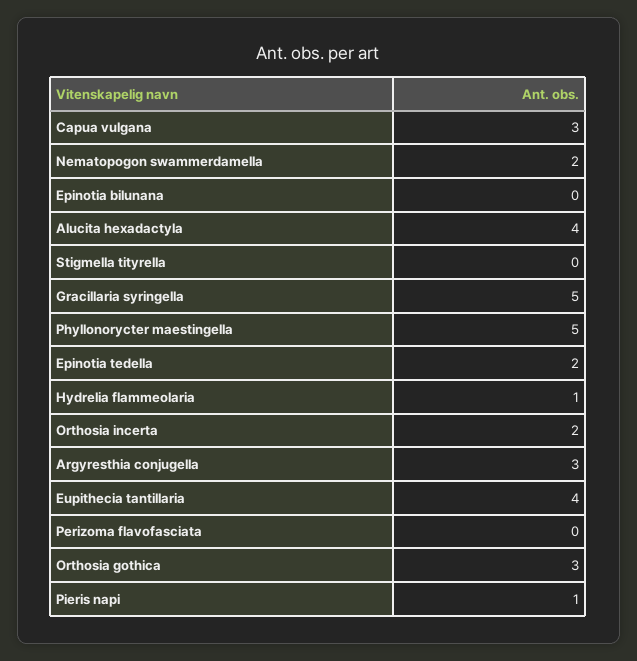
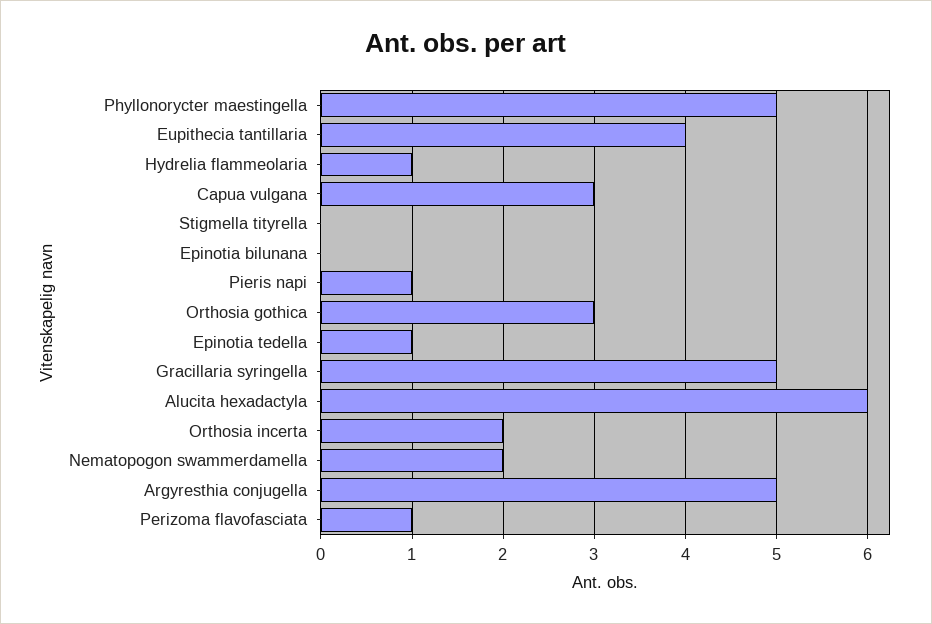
  {
    "Capua vulgana": 3,
    "Nematopogon swammerdamella": 2,
    "Epinotia bilunana": 0,
-   "Alucita hexadactyla": 4,
+   "Alucita hexadactyla": 6,
    "Stigmella tityrella": 0,
    "Gracillaria syringella": 5,
    "Phyllonorycter maestingella": 5,
-   "Epinotia tedella": 2,
+   "Epinotia tedella": 1,
    "Hydrelia flammeolaria": 1,
    "Orthosia incerta": 2,
-   "Argyresthia conjugella": 3,
+   "Argyresthia conjugella": 5,
    "Eupithecia tantillaria": 4,
-   "Perizoma flavofasciata": 0,
+   "Perizoma flavofasciata": 1,
    "Orthosia gothica": 3,
    "Pieris napi": 1
  }

